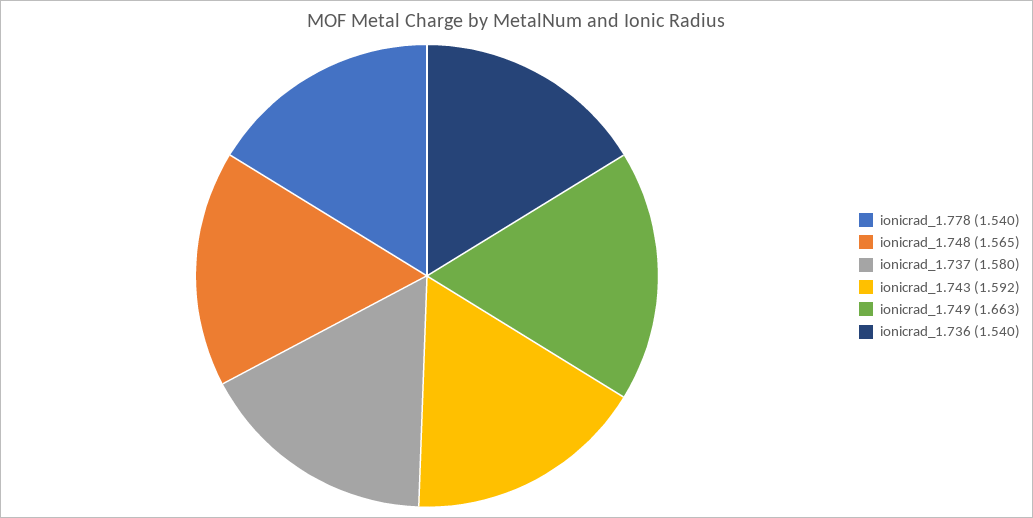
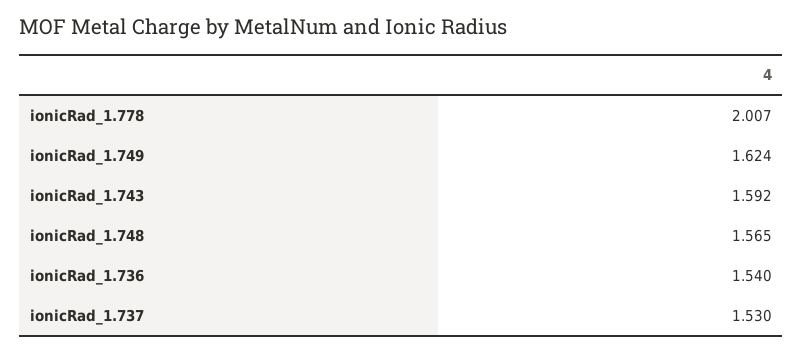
  {
-   "ionicrad_1.778": 1.54,
+   "ionicrad_1.778": 2.007,
    "ionicrad_1.748": 1.565,
-   "ionicrad_1.737": 1.58,
+   "ionicrad_1.737": 1.53,
    "ionicrad_1.743": 1.592,
-   "ionicrad_1.749": 1.663,
+   "ionicrad_1.749": 1.624,
    "ionicrad_1.736": 1.54
  }

